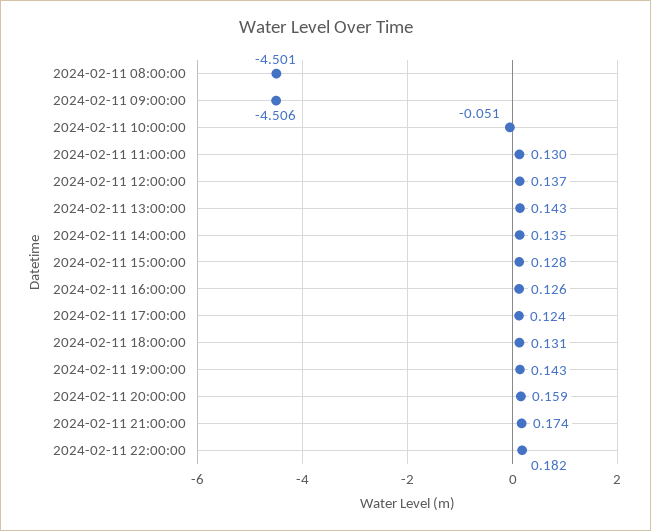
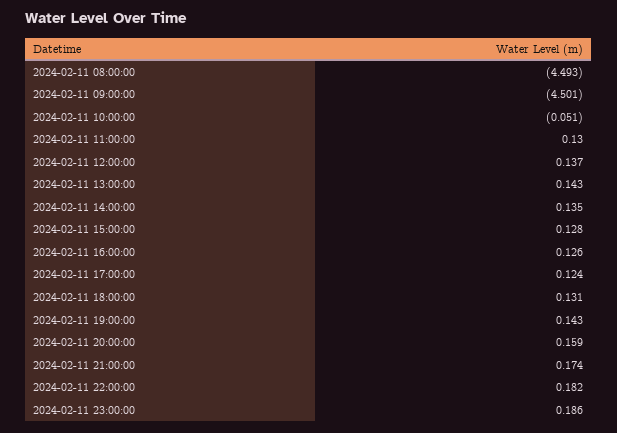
  {
-   "2024-02-11 08:00:00": -4.501,
+   "2024-02-11 08:00:00": -4.493,
-   "2024-02-11 09:00:00": -4.506,
+   "2024-02-11 09:00:00": -4.501,
    "2024-02-11 10:00:00": -0.051,
    "2024-02-11 11:00:00": 0.13,
    "2024-02-11 12:00:00": 0.137,
    "2024-02-11 13:00:00": 0.143,
    "2024-02-11 14:00:00": 0.135,
    "2024-02-11 15:00:00": 0.128,
    "2024-02-11 16:00:00": 0.126,
    "2024-02-11 17:00:00": 0.124,
    "2024-02-11 18:00:00": 0.131,
    "2024-02-11 19:00:00": 0.143,
    "2024-02-11 20:00:00": 0.159,
    "2024-02-11 21:00:00": 0.174,
-   "2024-02-11 22:00:00": 0.182
+   "2024-02-11 22:00:00": 0.182,
+   "2024-02-11 23:00:00": 0.186
  }

